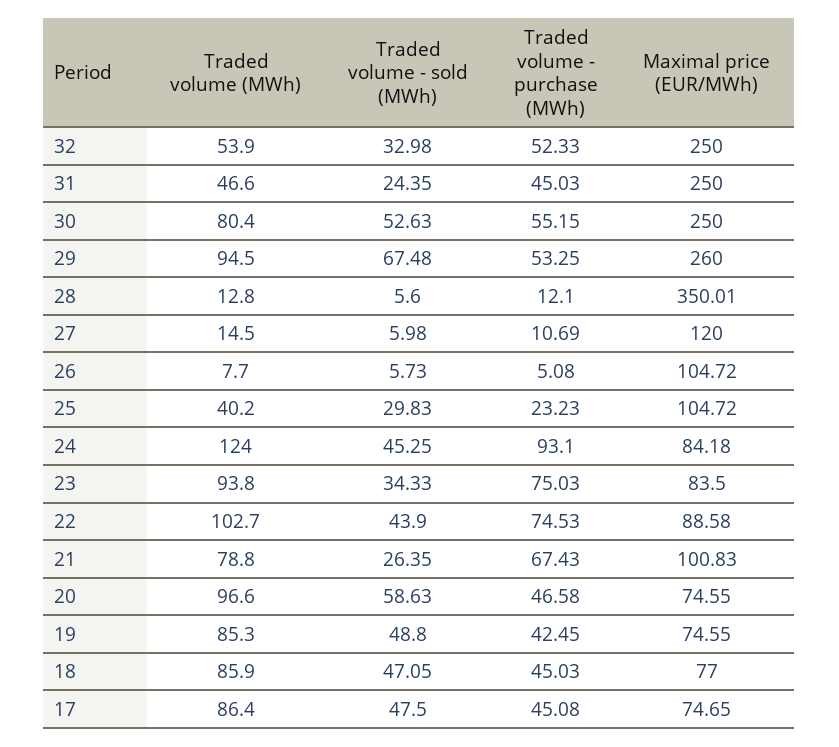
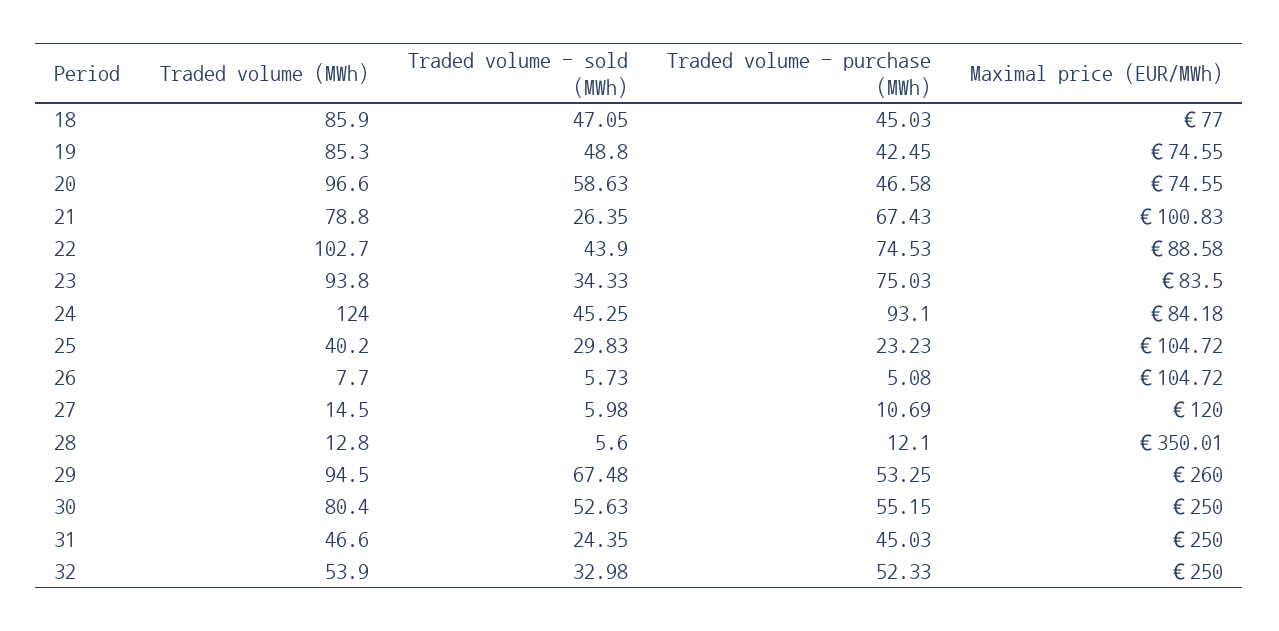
  {
    "Traded volume (MWh)": {
      "32": 53.9,
      "31": 46.6,
      "30": 80.4,
      "29": 94.5,
      "28": 12.8,
      "27": 14.5,
      "26": 7.7,
      "25": 40.2,
      "24": 124,
      "23": 93.8,
      "22": 102.7,
      "21": 78.8,
      "20": 96.6,
      "19": 85.3,
-     "18": 85.9,
+     "18": 85.9
-     "17": 86.4
    },
    "Traded volume - sold (MWh)": {
      "32": 32.98,
      "31": 24.35,
      "30": 52.63,
      "29": 67.48,
      "28": 5.6,
      "27": 5.98,
      "26": 5.73,
      "25": 29.83,
      "24": 45.25,
      "23": 34.33,
      "22": 43.9,
      "21": 26.35,
      "20": 58.63,
      "19": 48.8,
-     "18": 47.05,
+     "18": 47.05
-     "17": 47.5
    },
    "Traded volume - purchase (MWh)": {
      "32": 52.33,
      "31": 45.03,
      "30": 55.15,
      "29": 53.25,
      "28": 12.1,
      "27": 10.69,
      "26": 5.08,
      "25": 23.23,
      "24": 93.1,
      "23": 75.03,
      "22": 74.53,
      "21": 67.43,
      "20": 46.58,
      "19": 42.45,
-     "18": 45.03,
+     "18": 45.03
-     "17": 45.08
    },
    "Maximal price (EUR/MWh)": {
      "32": 250,
      "31": 250,
      "30": 250,
      "29": 260,
      "28": 350.01,
      "27": 120,
      "26": 104.72,
      "25": 104.72,
      "24": 84.18,
      "23": 83.5,
      "22": 88.58,
      "21": 100.83,
      "20": 74.55,
      "19": 74.55,
-     "18": 77,
+     "18": 77
-     "17": 74.65
    }
  }

